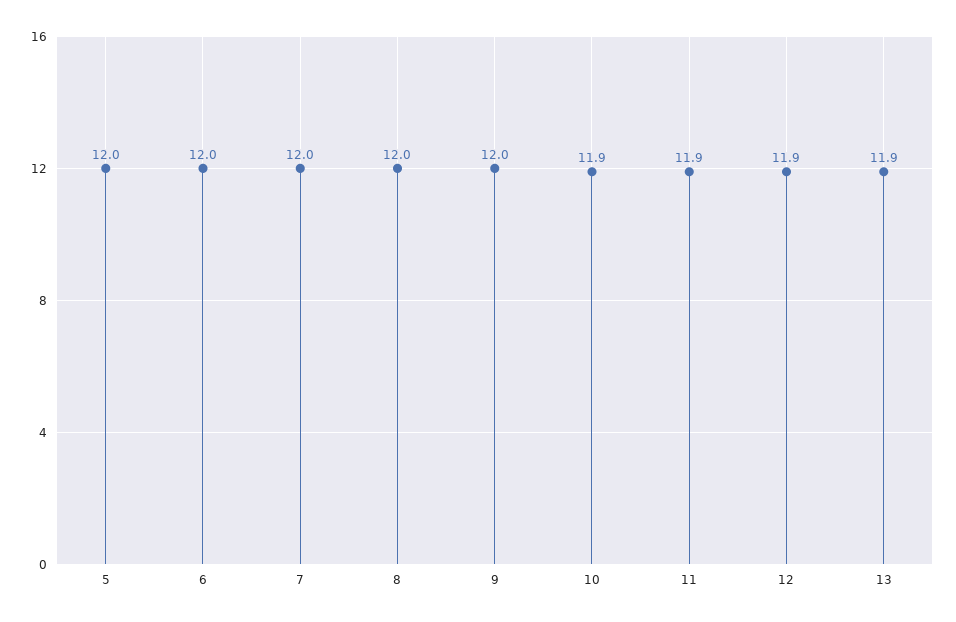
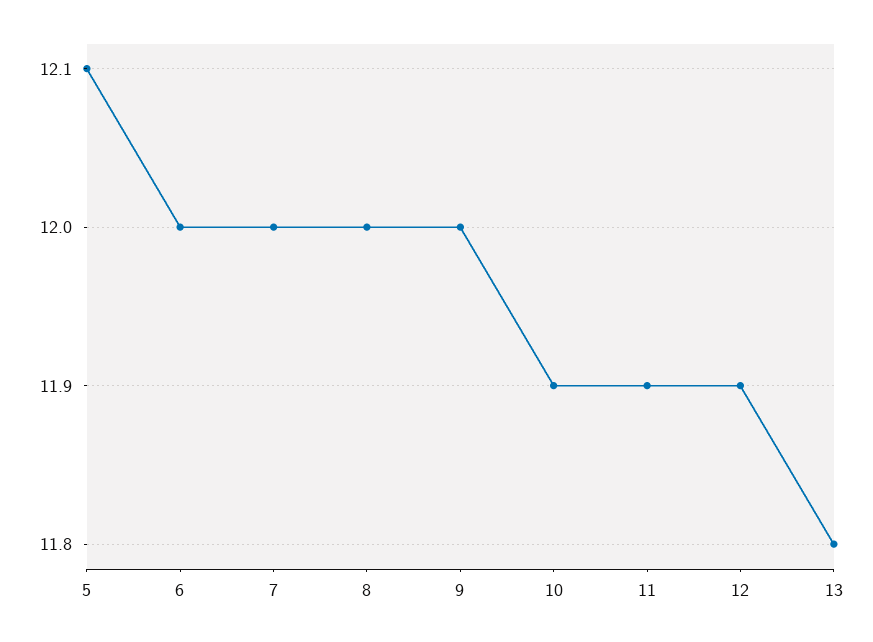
  {
-   "5": 12,
+   "5": 12.1,
    "6": 12,
    "7": 12,
    "8": 12,
    "9": 12,
    "10": 11.9,
    "11": 11.9,
    "12": 11.9,
-   "13": 11.9
+   "13": 11.8
  }

